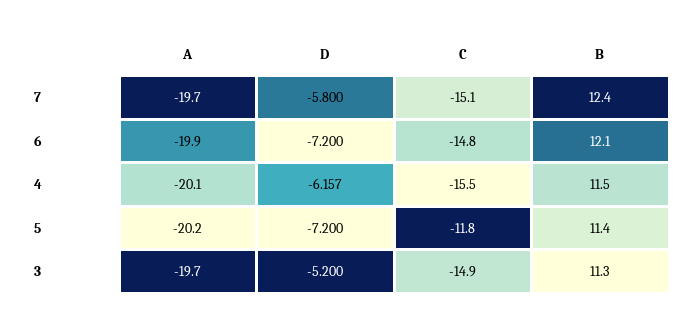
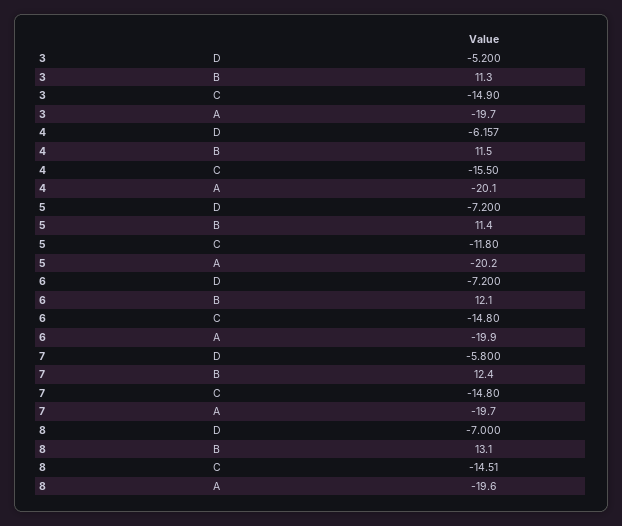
  {
    "A": {
      "7": -19.7,
      "6": -19.9,
      "4": -20.1,
      "5": -20.2,
-     "3": -19.7
+     "3": -19.7,
+     "8": -19.6
    },
    "D": {
      "7": -5.8,
      "6": -7.2,
      "4": -6.157,
      "5": -7.2,
-     "3": -5.2
+     "3": -5.2,
+     "8": -7
    },
    "C": {
-     "7": -15.1,
+     "7": -14.8,
      "6": -14.8,
      "4": -15.5,
      "5": -11.8,
-     "3": -14.9
+     "3": -14.9,
+     "8": -14.51
    },
    "B": {
      "7": 12.4,
      "6": 12.1,
      "4": 11.5,
      "5": 11.4,
-     "3": 11.3
+     "3": 11.3,
+     "8": 13.1
    }
  }

